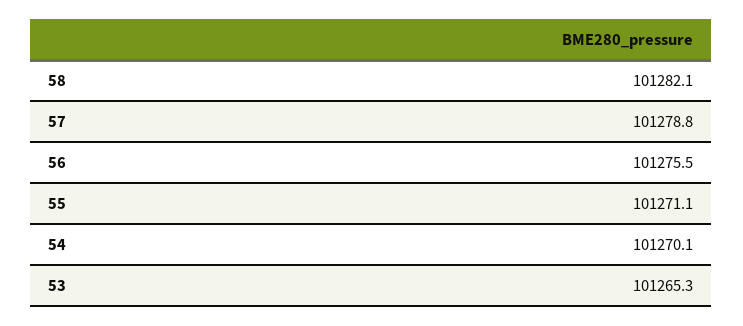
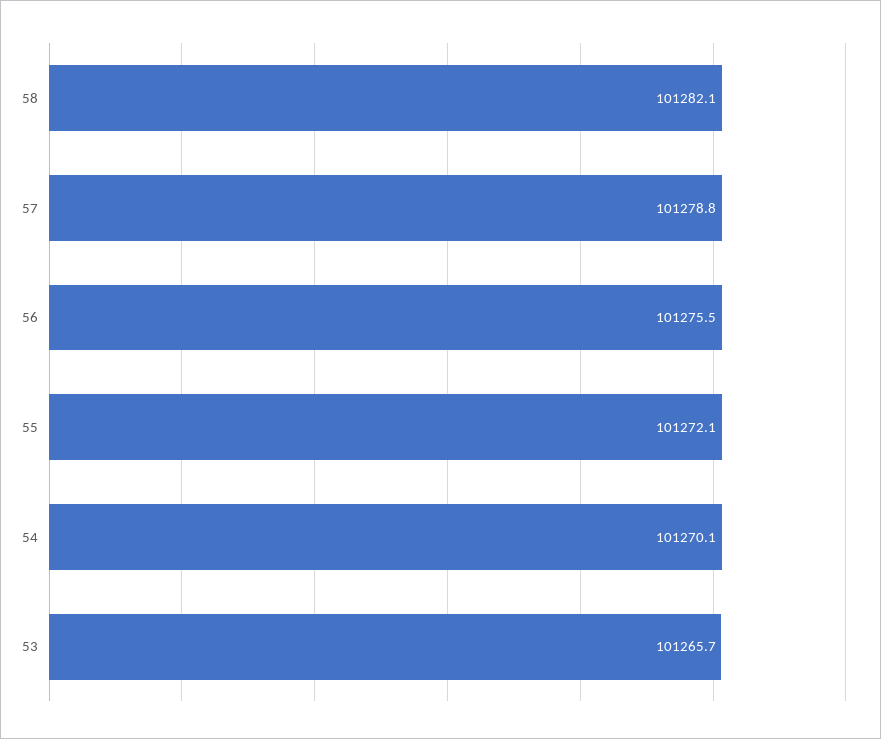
  {
    "58": 101282.1,
    "57": 101278.8,
    "56": 101275.5,
-   "55": 101271.1,
+   "55": 101272.1,
    "54": 101270.1,
-   "53": 101265.3
+   "53": 101265.7
  }

